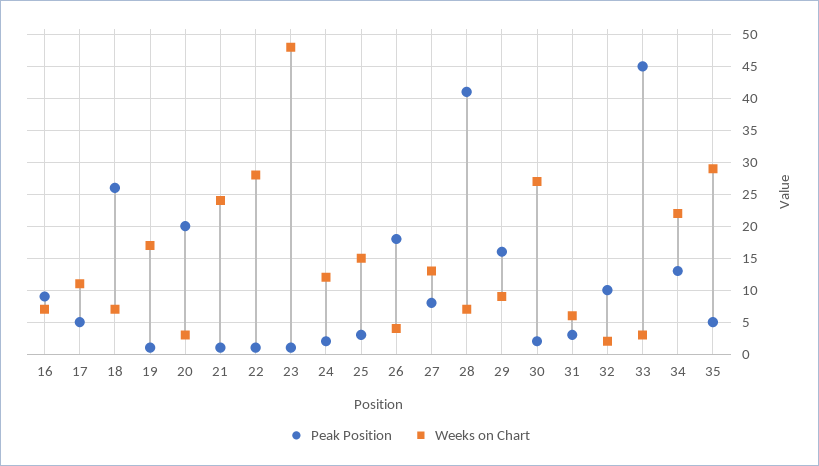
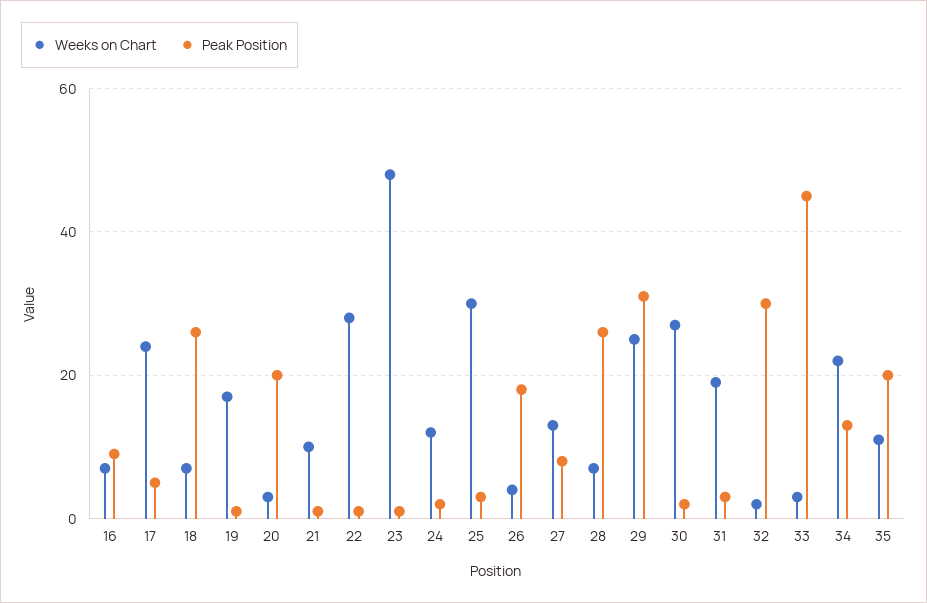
  {
    "Peak Position": {
      "16": 9,
      "17": 5,
      "18": 26,
      "19": 1,
      "20": 20,
      "21": 1,
      "22": 1,
      "23": 1,
      "24": 2,
      "25": 3,
      "26": 18,
      "27": 8,
-     "28": 41,
+     "28": 25,
-     "29": 16,
+     "29": 30,
      "30": 2,
      "31": 3,
-     "32": 10,
+     "32": 30,
      "33": 45,
      "34": 13,
-     "35": 5
+     "35": 20
    },
    "Weeks on Chart": {
      "16": 7,
-     "17": 11,
+     "17": 25,
      "18": 7,
      "19": 17,
      "20": 3,
-     "21": 24,
+     "21": 10,
      "22": 28,
      "23": 48,
      "24": 12,
-     "25": 15,
+     "25": 30,
      "26": 4,
      "27": 13,
      "28": 7,
-     "29": 9,
+     "29": 25,
      "30": 27,
-     "31": 6,
+     "31": 20,
      "32": 2,
      "33": 3,
      "34": 22,
-     "35": 29
+     "35": 10
    }
  }

